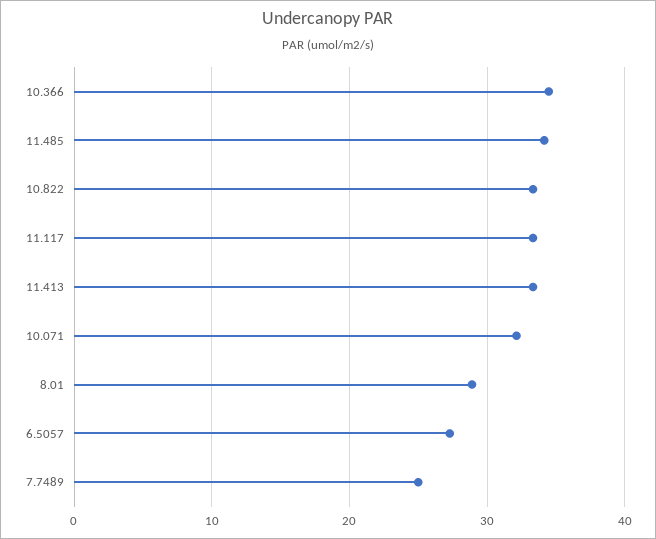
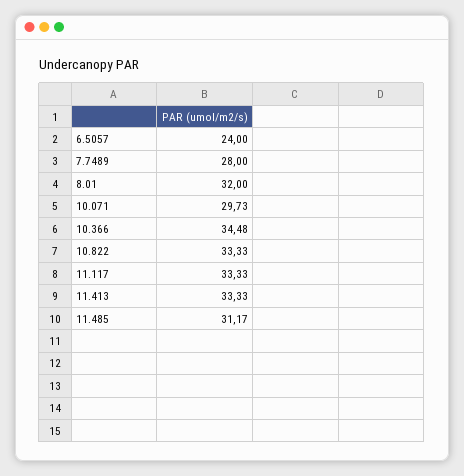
  {
    "10.366": 34.48,
-   "11.485": 34,
+   "11.485": 31.17,
    "10.822": 33.33,
    "11.117": 33.33,
    "11.413": 33.33,
-   "10.071": 32,
+   "10.071": 29.73,
-   "8.01": 29,
+   "8.01": 32,
-   "6.5057": 27,
+   "6.5057": 24,
-   "7.7489": 25
+   "7.7489": 28
  }

